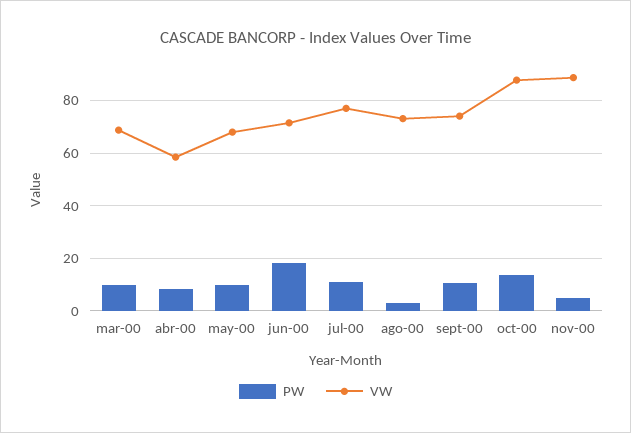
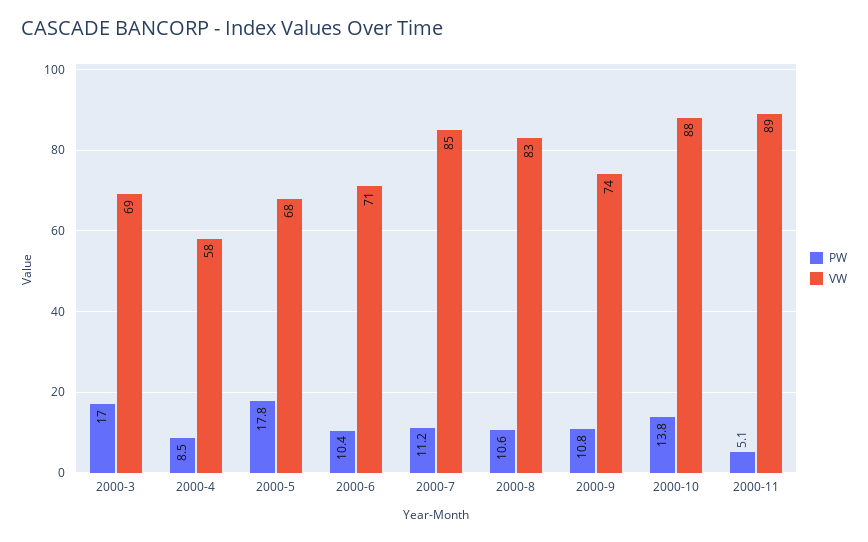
  {
    "PW": {
-     "mar-00": 10,
+     "mar-00": 17,
      "abr-00": 8.5,
-     "may-00": 10,
+     "may-00": 17.8,
-     "jun-00": 17.5,
+     "jun-00": 10.4,
      "jul-00": 11.2,
-     "ago-00": 2.5,
+     "ago-00": 10.6,
      "sept-00": 10.8,
      "oct-00": 13.8,
      "nov-00": 5.1
    },
    "VW": {
      "mar-00": 69,
      "abr-00": 58,
      "may-00": 68,
      "jun-00": 71,
-     "jul-00": 77.5,
+     "jul-00": 85,
-     "ago-00": 72.5,
+     "ago-00": 83,
      "sept-00": 74,
      "oct-00": 88,
      "nov-00": 89
    }
  }

